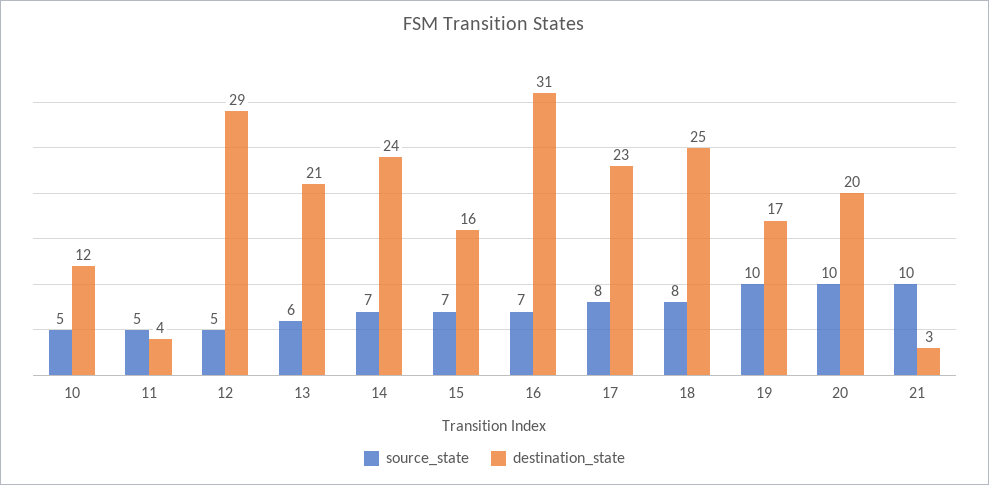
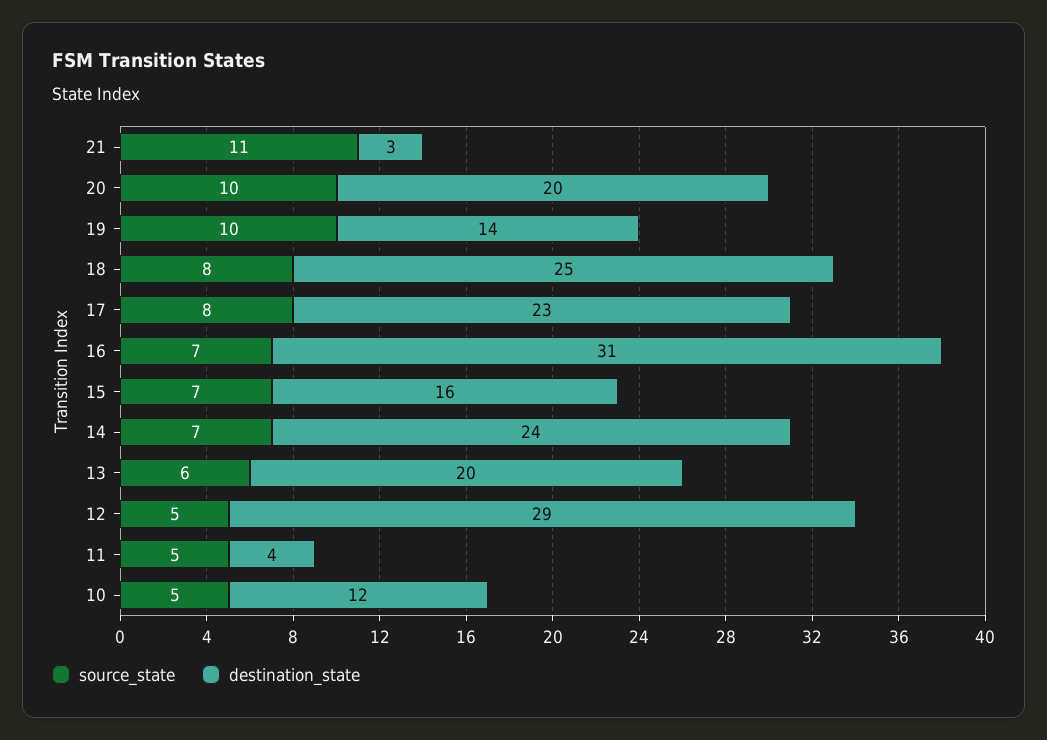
  {
    "source_state": {
      "10": 5,
      "11": 5,
      "12": 5,
      "13": 6,
      "14": 7,
      "15": 7,
      "16": 7,
      "17": 8,
      "18": 8,
      "19": 10,
      "20": 10,
-     "21": 10
+     "21": 11
    },
    "destination_state": {
      "10": 12,
      "11": 4,
      "12": 29,
-     "13": 21,
+     "13": 20,
      "14": 24,
      "15": 16,
      "16": 31,
      "17": 23,
      "18": 25,
-     "19": 17,
+     "19": 14,
      "20": 20,
      "21": 3
    }
  }

